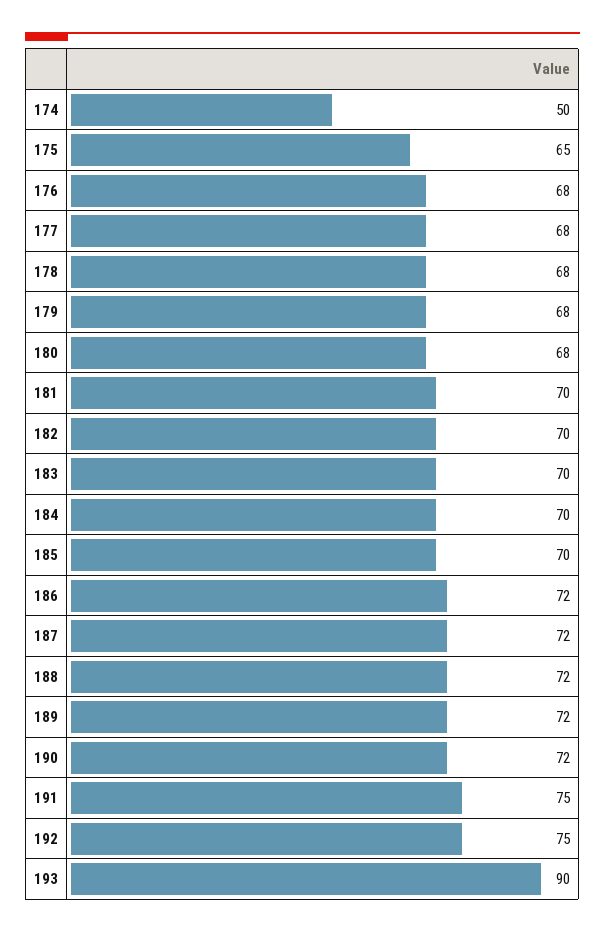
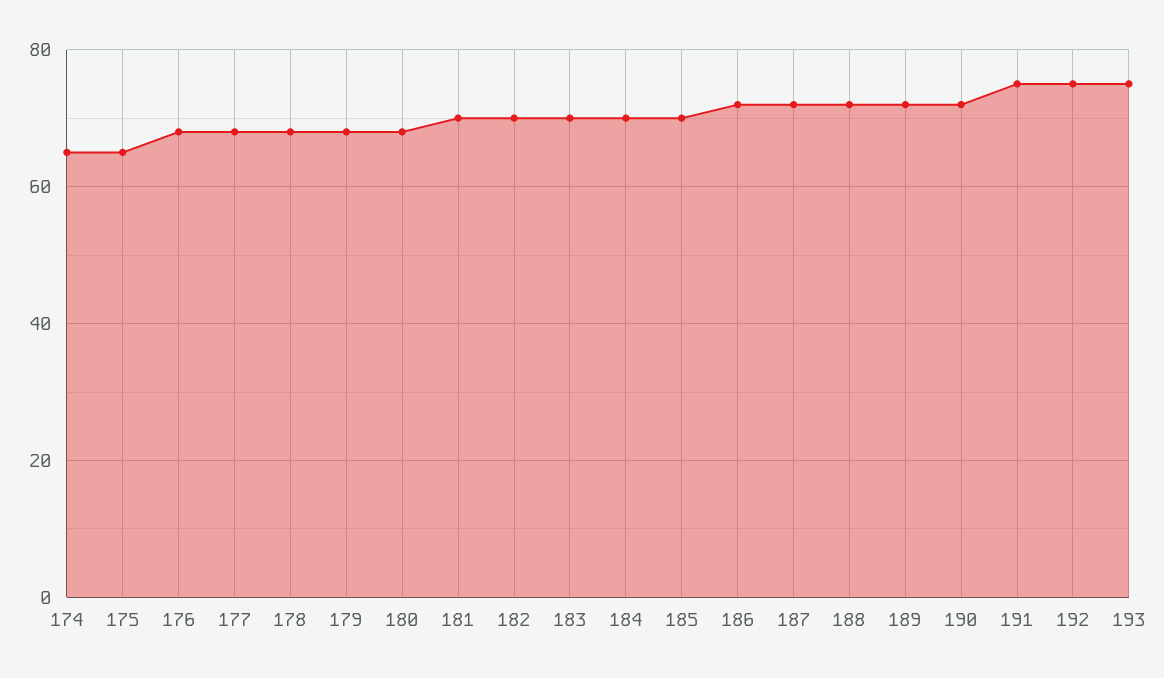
  {
-   "174": 50,
+   "174": 65,
    "175": 65,
    "176": 68,
    "177": 68,
    "178": 68,
    "179": 68,
    "180": 68,
    "181": 70,
    "182": 70,
    "183": 70,
    "184": 70,
    "185": 70,
    "186": 72,
    "187": 72,
    "188": 72,
    "189": 72,
    "190": 72,
    "191": 75,
    "192": 75,
-   "193": 90
+   "193": 75
  }

